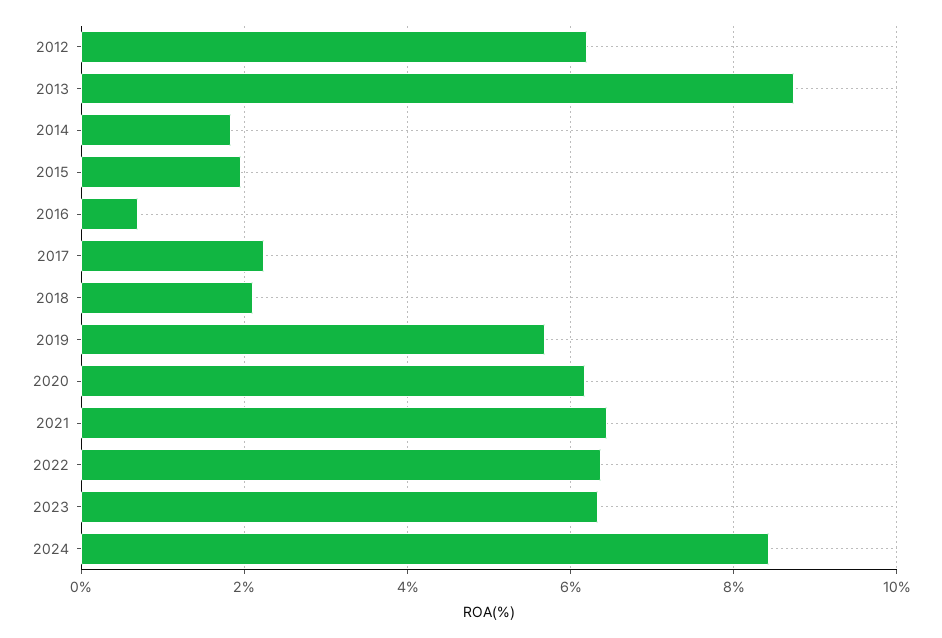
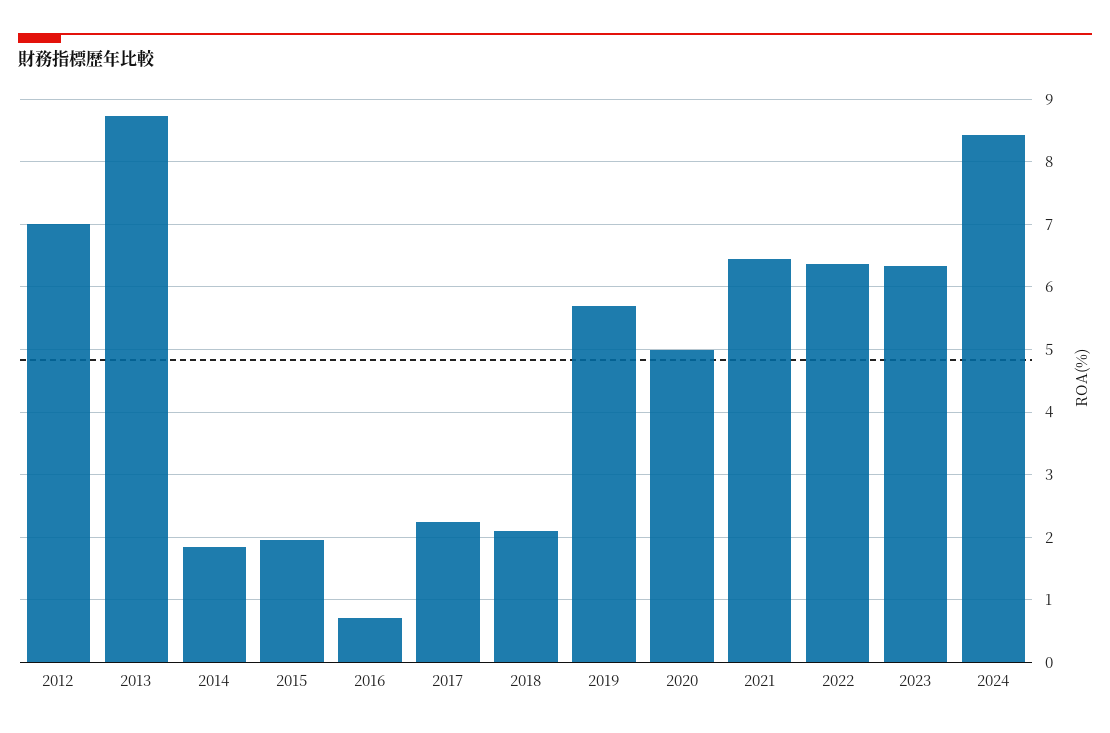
  {
-   "2012": 6.2,
+   "2012": 7,
    "2013": 8.7,
    "2014": 1.8,
    "2015": 2,
    "2016": 0.7,
    "2017": 2.2,
    "2018": 2.1,
    "2019": 5.7,
-   "2020": 6.2,
+   "2020": 5,
    "2021": 6.5,
    "2022": 6.4,
    "2023": 6.3,
    "2024": 8.4
  }

